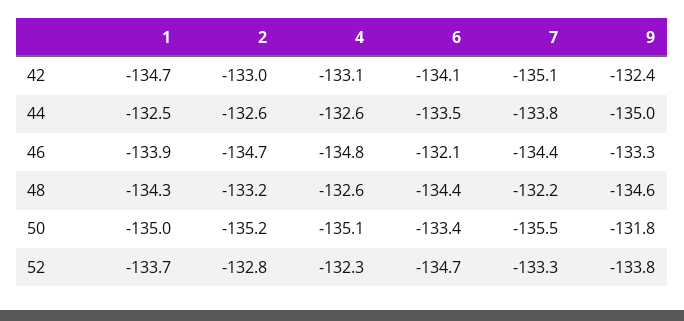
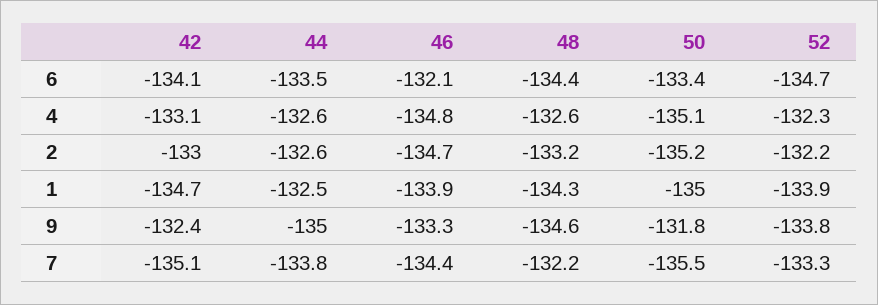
  {
    "1": {
      "42": -134.7,
      "44": -132.5,
      "46": -133.9,
      "48": -134.3,
      "50": -135,
-     "52": -133.7
+     "52": -133.9
    },
    "2": {
      "42": -133,
      "44": -132.6,
      "46": -134.7,
      "48": -133.2,
      "50": -135.2,
-     "52": -132.8
+     "52": -132.2
    },
    "4": {
      "42": -133.1,
      "44": -132.6,
      "46": -134.8,
      "48": -132.6,
      "50": -135.1,
      "52": -132.3
    },
    "6": {
      "42": -134.1,
      "44": -133.5,
      "46": -132.1,
      "48": -134.4,
      "50": -133.4,
      "52": -134.7
    },
    "7": {
      "42": -135.1,
      "44": -133.8,
      "46": -134.4,
      "48": -132.2,
      "50": -135.5,
      "52": -133.3
    },
    "9": {
      "42": -132.4,
      "44": -135,
      "46": -133.3,
      "48": -134.6,
      "50": -131.8,
      "52": -133.8
    }
  }

